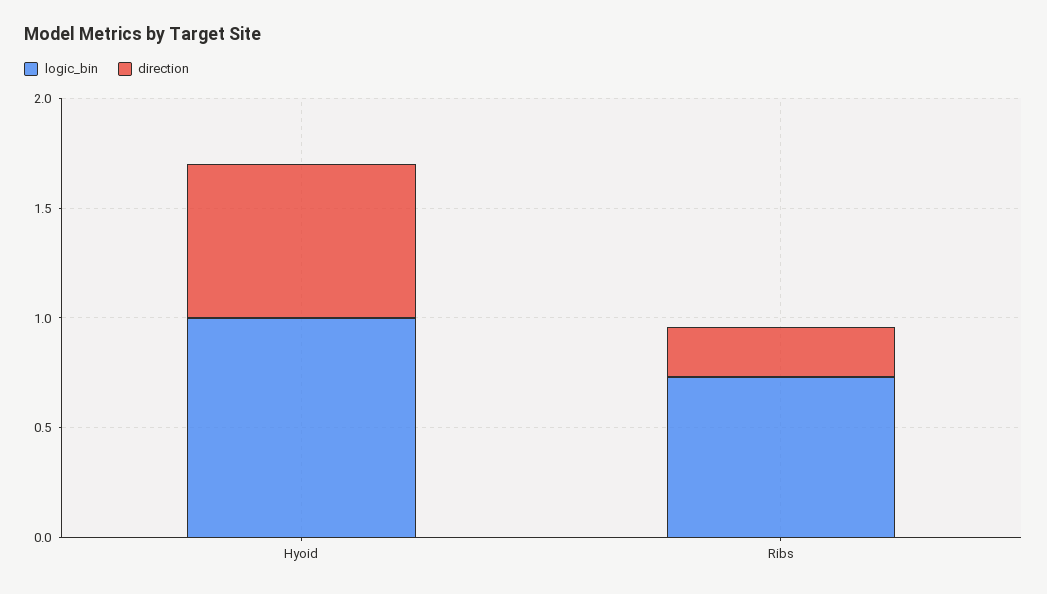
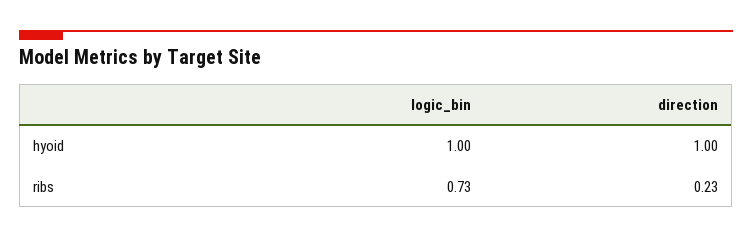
  {
    "logic_bin": {
      "Hyoid": 1,
      "Ribs": 0.73
    },
    "direction": {
-     "Hyoid": 0.7,
+     "Hyoid": 1,
      "Ribs": 0.23
    }
  }

